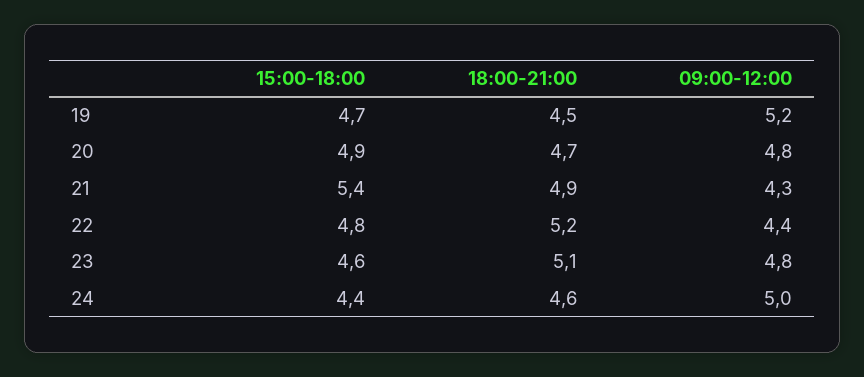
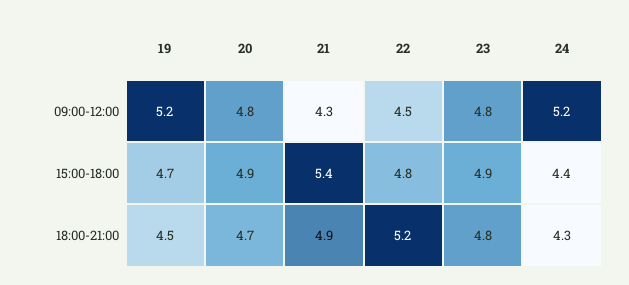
  {
    "15:00-18:00": {
      "19": 4.7,
      "20": 4.9,
      "21": 5.4,
      "22": 4.8,
-     "23": 4.6,
+     "23": 4.9,
      "24": 4.4
    },
    "18:00-21:00": {
      "19": 4.5,
      "20": 4.7,
      "21": 4.9,
      "22": 5.2,
-     "23": 5.1,
+     "23": 4.8,
-     "24": 4.6
+     "24": 4.3
    },
    "09:00-12:00": {
      "19": 5.2,
      "20": 4.8,
      "21": 4.3,
-     "22": 4.4,
+     "22": 4.5,
      "23": 4.8,
-     "24": 5
+     "24": 5.2
    }
  }

